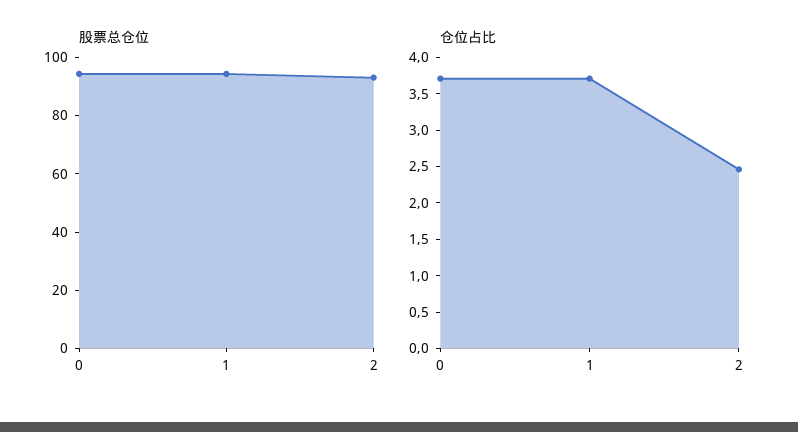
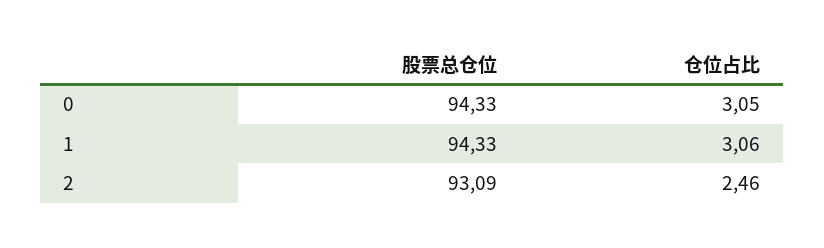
  {
    "股票总仓位": {
      "0": 94.33,
      "1": 94.33,
      "2": 93.09
    },
    "仓位占比": {
-     "0": 3.75,
+     "0": 3.05,
-     "1": 3.75,
+     "1": 3.06,
      "2": 2.46
    }
  }

